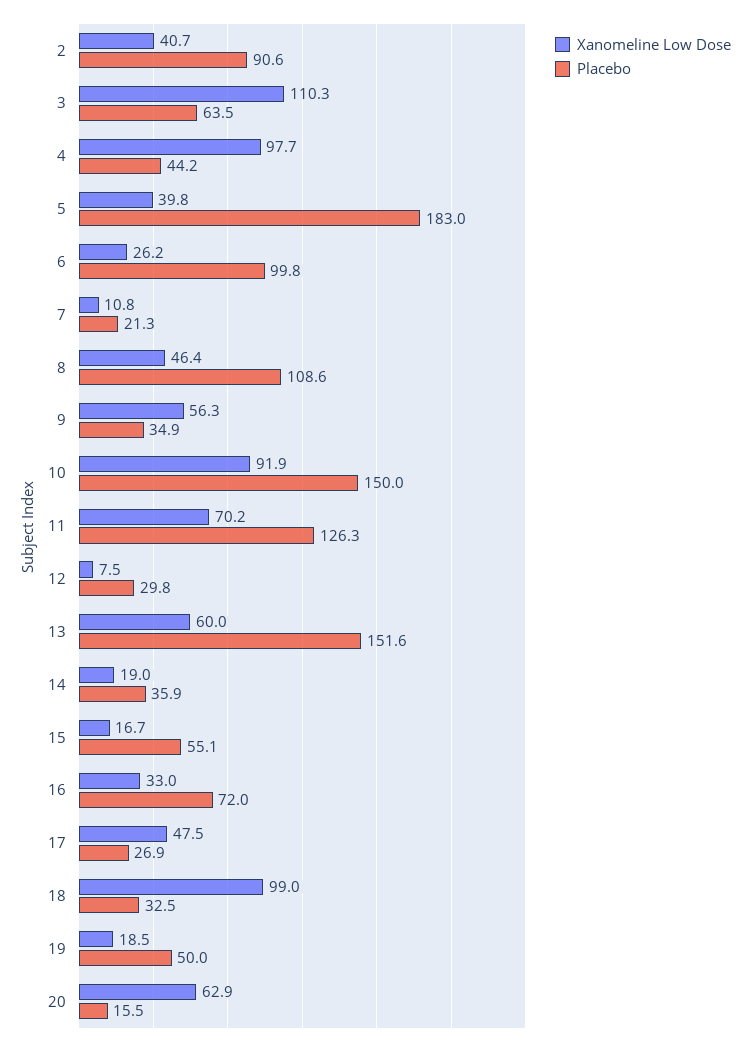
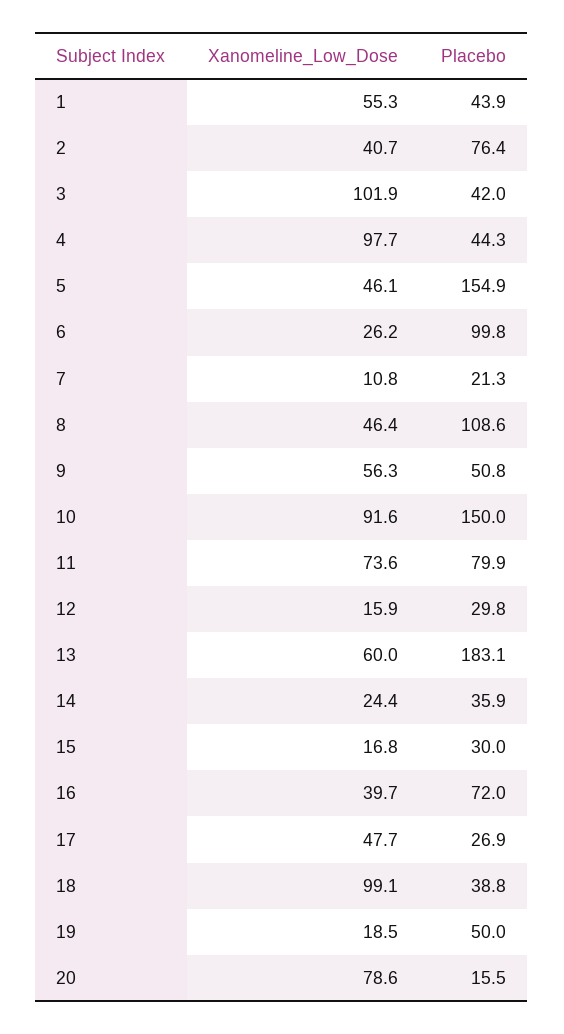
  {
    "Xanomeline Low Dose": {
      "2": 40.7,
-     "3": 110.3,
+     "3": 101.9,
      "4": 97.7,
-     "5": 39.8,
+     "5": 46.1,
      "6": 26.2,
      "7": 10.8,
      "8": 46.4,
      "9": 56.3,
-     "10": 91.9,
+     "10": 91.6,
-     "11": 70.2,
+     "11": 73.6,
-     "12": 7.5,
+     "12": 15.9,
      "13": 60,
-     "14": 19,
+     "14": 24.4,
-     "15": 16.7,
+     "15": 16.8,
-     "16": 33,
+     "16": 39.7,
-     "17": 47.5,
+     "17": 47.7,
-     "18": 99,
+     "18": 99.1,
      "19": 18.5,
-     "20": 62.9
+     "20": 78.6,
+     "1": 55.3
    },
    "Placebo": {
-     "2": 90.6,
+     "2": 76.4,
-     "3": 63.5,
+     "3": 42,
-     "4": 44.2,
+     "4": 44.3,
-     "5": 183,
+     "5": 154.9,
      "6": 99.8,
      "7": 21.3,
      "8": 108.6,
-     "9": 34.9,
+     "9": 50.8,
      "10": 150,
-     "11": 126.3,
+     "11": 79.9,
      "12": 29.8,
-     "13": 151.6,
+     "13": 183.1,
      "14": 35.9,
-     "15": 55.1,
+     "15": 30,
      "16": 72,
      "17": 26.9,
-     "18": 32.5,
+     "18": 38.8,
      "19": 50,
-     "20": 15.5
+     "20": 15.5,
+     "1": 43.9
    }
  }

